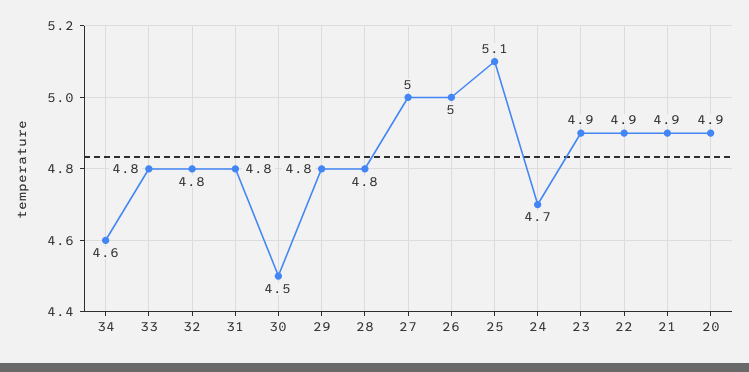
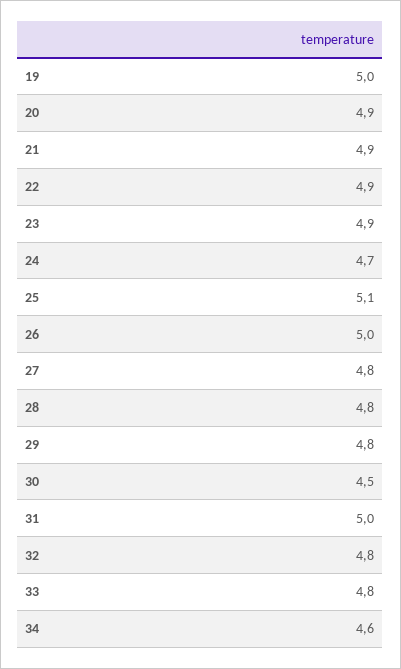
  {
    "34": 4.6,
    "33": 4.8,
    "32": 4.8,
-   "31": 4.8,
+   "31": 5,
    "30": 4.5,
    "29": 4.8,
    "28": 4.8,
-   "27": 5,
+   "27": 4.8,
    "26": 5,
    "25": 5.1,
    "24": 4.7,
    "23": 4.9,
    "22": 4.9,
    "21": 4.9,
-   "20": 4.9
+   "20": 4.9,
+   "19": 5
  }

